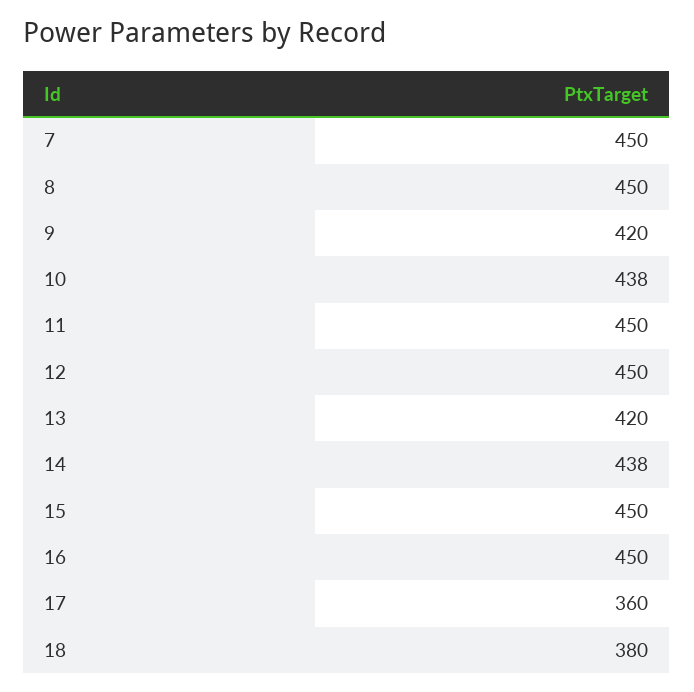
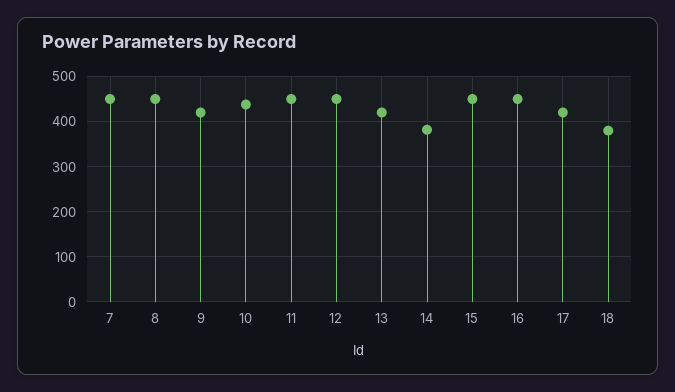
  {
    "7": 450,
    "8": 450,
    "9": 420,
    "10": 438,
    "11": 450,
    "12": 450,
    "13": 420,
-   "14": 438,
+   "14": 380,
    "15": 450,
    "16": 450,
-   "17": 360,
+   "17": 420,
    "18": 380
  }

